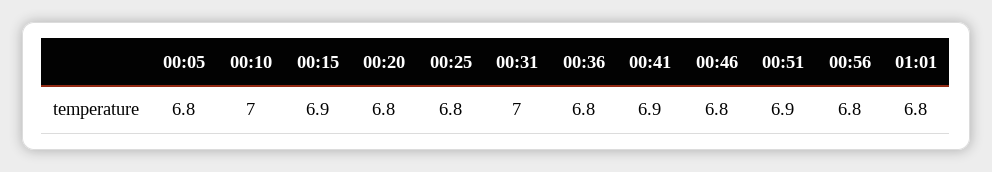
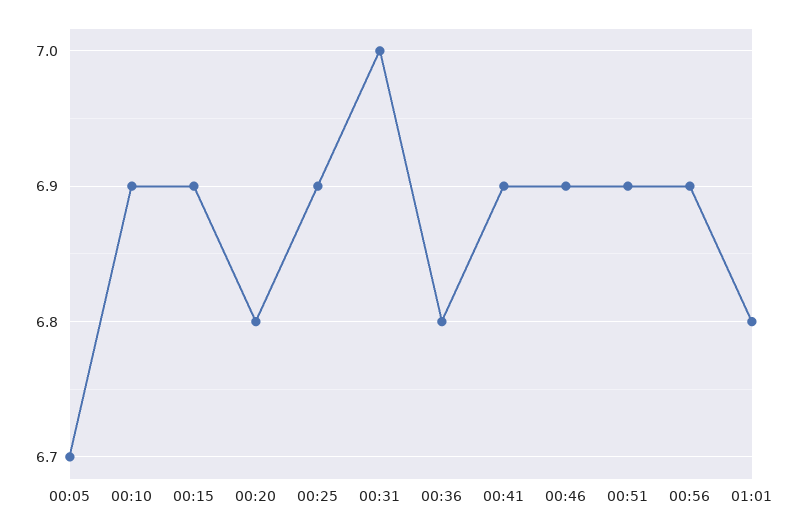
  {
-   "00:05": 6.8,
+   "00:05": 6.7,
-   "00:10": 7,
+   "00:10": 6.9,
    "00:15": 6.9,
    "00:20": 6.8,
-   "00:25": 6.8,
+   "00:25": 6.9,
    "00:31": 7,
    "00:36": 6.8,
    "00:41": 6.9,
-   "00:46": 6.8,
+   "00:46": 6.9,
    "00:51": 6.9,
-   "00:56": 6.8,
+   "00:56": 6.9,
    "01:01": 6.8
  }

